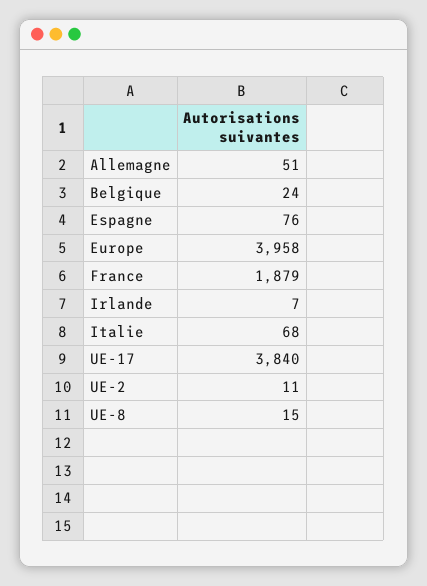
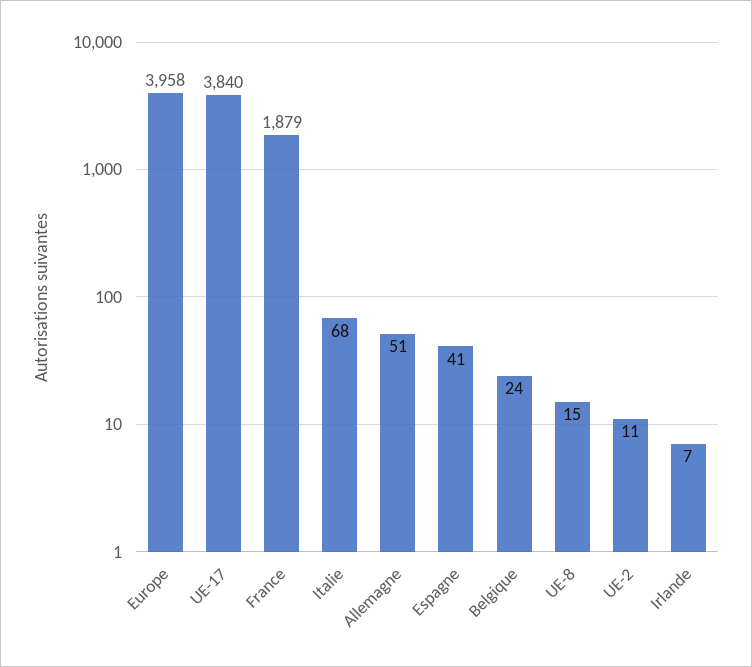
  {
    "Allemagne": 51,
    "Belgique": 24,
-   "Espagne": 76,
+   "Espagne": 41,
    "Europe": 3958,
    "France": 1879,
    "Irlande": 7,
    "Italie": 68,
    "UE-17": 3840,
    "UE-2": 11,
    "UE-8": 15
  }

